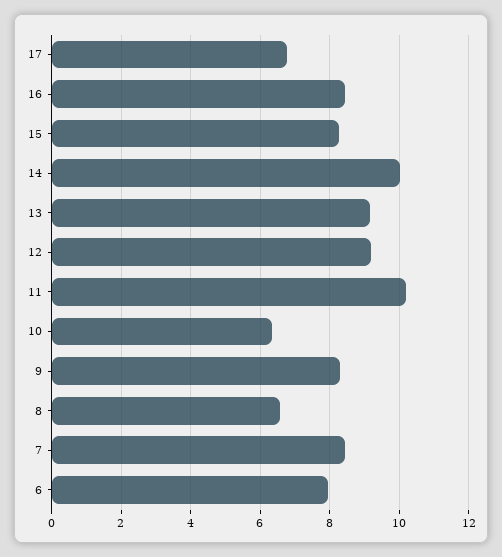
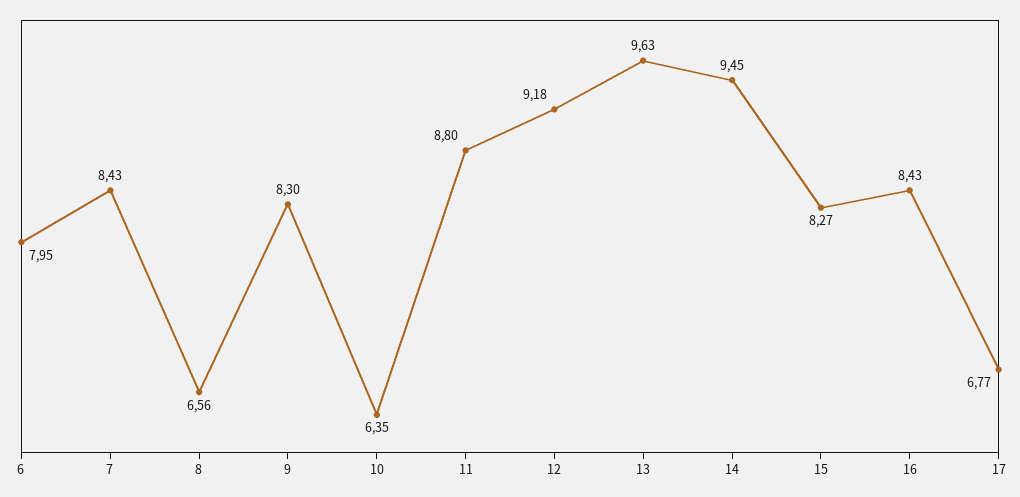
  {
    "17": 6.77,
    "16": 8.43,
    "15": 8.27,
-   "14": 10,
+   "14": 9.45,
-   "13": 9.2,
+   "13": 9.63,
    "12": 9.18,
-   "11": 10.2,
+   "11": 8.8,
    "10": 6.35,
    "9": 8.3,
    "8": 6.56,
    "7": 8.43,
    "6": 7.95
  }

